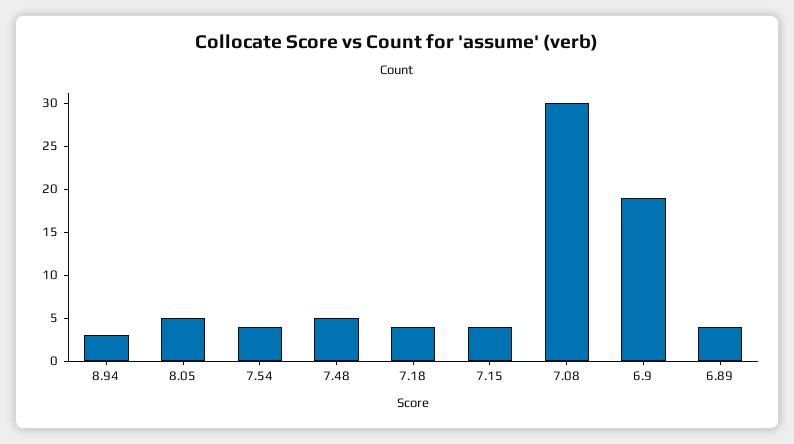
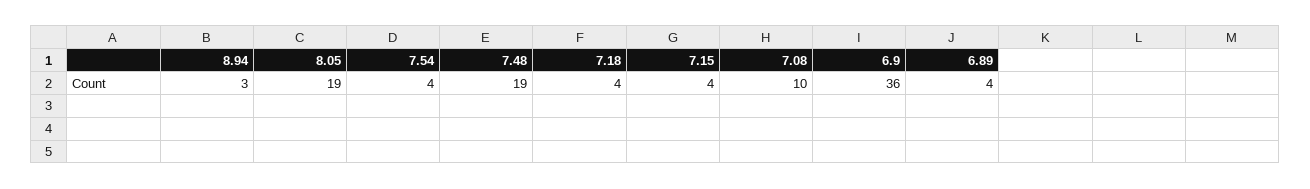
  {
    "8.94": 3,
-   "8.05": 5,
+   "8.05": 19,
    "7.54": 4,
-   "7.48": 5,
+   "7.48": 19,
    "7.18": 4,
    "7.15": 4,
-   "7.08": 30,
+   "7.08": 10,
-   "6.9": 19,
+   "6.9": 36,
    "6.89": 4
  }

